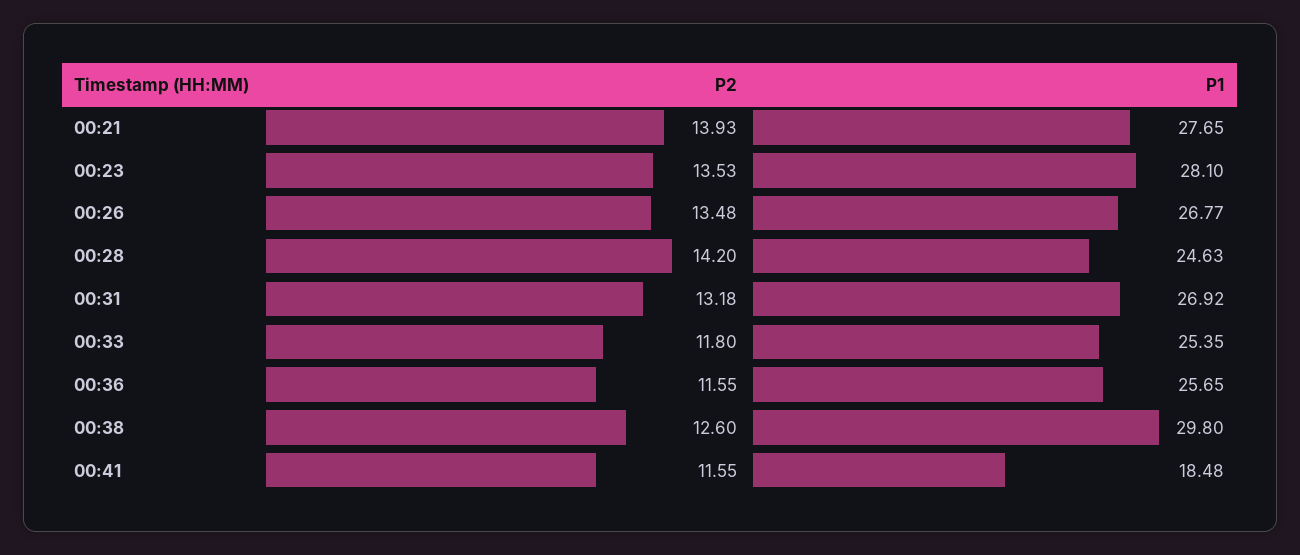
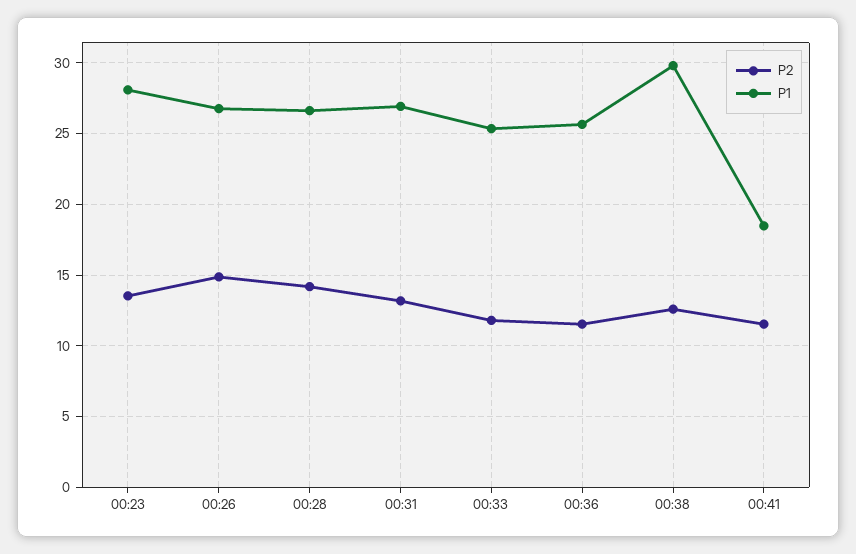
  {
    "P2": {
-     "00:21": 13.93,
      "00:23": 13.53,
-     "00:26": 13.48,
+     "00:26": 15,
      "00:28": 14.2,
      "00:31": 13.18,
      "00:33": 11.8,
      "00:36": 11.55,
      "00:38": 12.6,
      "00:41": 11.55
    },
    "P1": {
-     "00:21": 27.65,
      "00:23": 28.1,
      "00:26": 26.77,
-     "00:28": 24.63,
+     "00:28": 26.5,
      "00:31": 26.92,
      "00:33": 25.35,
      "00:36": 25.65,
      "00:38": 29.8,
      "00:41": 18.48
    }
  }

